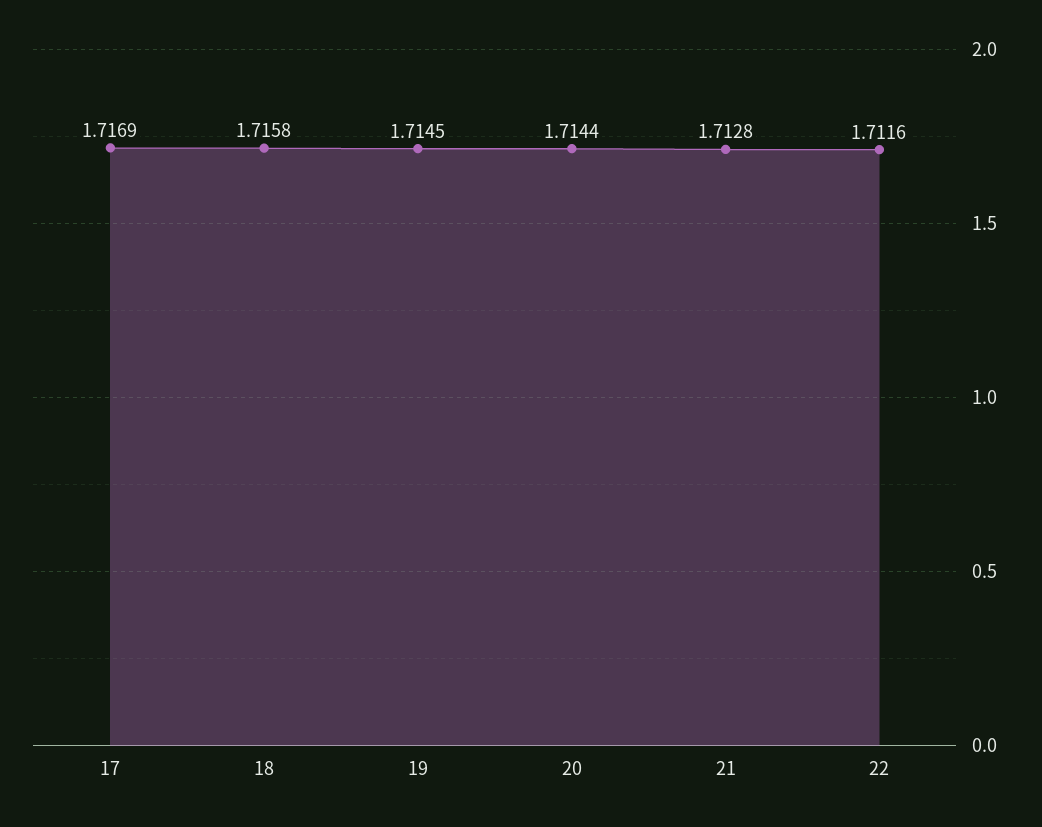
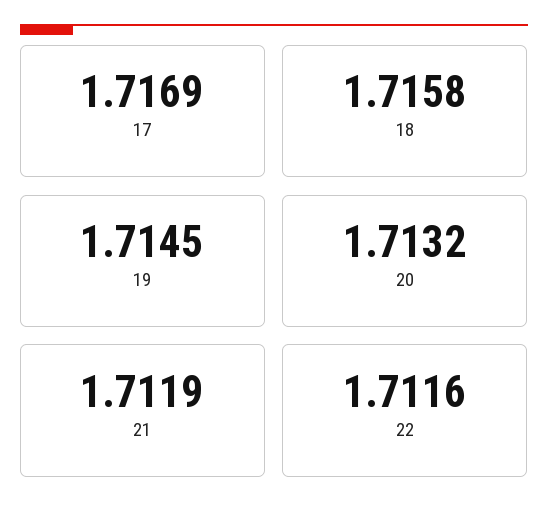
  {
    "17": 1.7169,
    "18": 1.7158,
    "19": 1.7145,
-   "20": 1.7144,
+   "20": 1.7132,
-   "21": 1.7128,
+   "21": 1.7119,
    "22": 1.7116
  }

